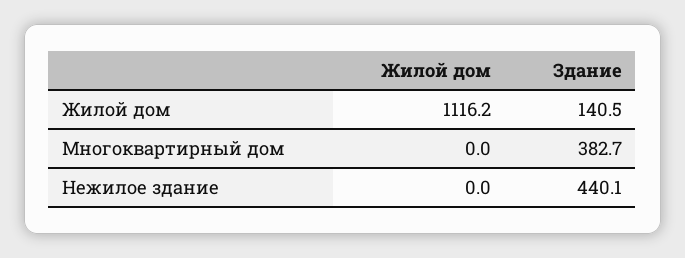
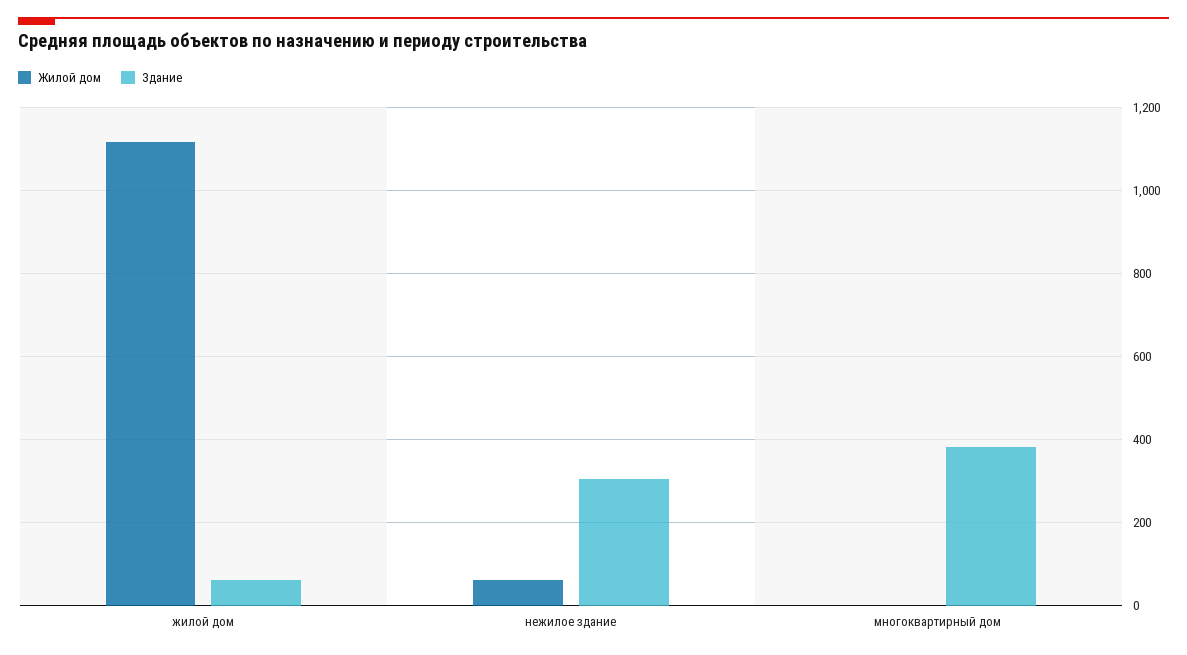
  {
    "Жилой дом": {
      "Жилой дом": 1116.2,
      "Многоквартирный дом": 0,
-     "Нежилое здание": 0
+     "Нежилое здание": 60
    },
    "Здание": {
-     "Жилой дом": 140.5,
+     "Жилой дом": 60,
      "Многоквартирный дом": 382.7,
-     "Нежилое здание": 440.1
+     "Нежилое здание": 300
    }
  }

